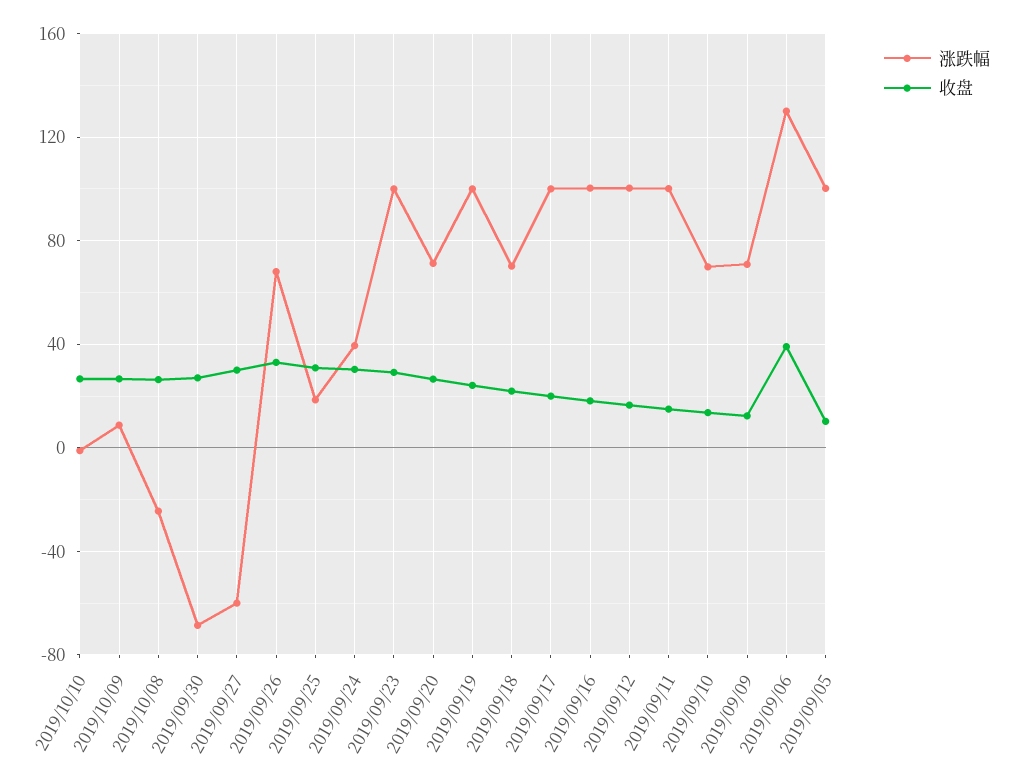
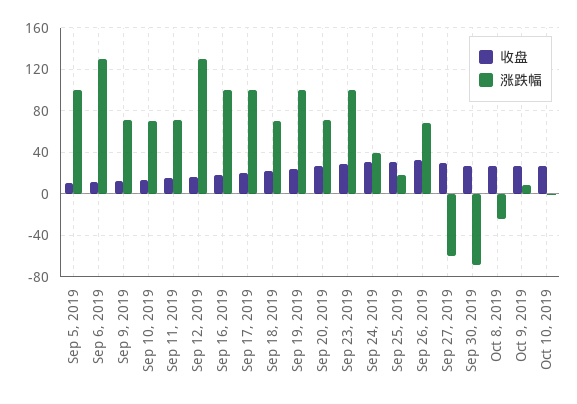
  {
    "涨跌幅": {
      "2019/10/10": 0,
      "2019/10/09": 10,
      "2019/10/08": -25,
      "2019/09/30": -70,
      "2019/09/27": -60,
      "2019/09/26": 70,
      "2019/09/25": 20,
      "2019/09/24": 40,
      "2019/09/23": 100,
      "2019/09/20": 70,
      "2019/09/19": 100,
      "2019/09/18": 70,
      "2019/09/17": 100,
      "2019/09/16": 100,
-     "2019/09/12": 100,
+     "2019/09/12": 130,
-     "2019/09/11": 100,
+     "2019/09/11": 70,
      "2019/09/10": 70,
      "2019/09/09": 70,
      "2019/09/06": 130,
      "2019/09/05": 100
    },
    "收盘": {
      "2019/10/10": 25,
      "2019/10/09": 25,
      "2019/10/08": 25,
      "2019/09/30": 25,
      "2019/09/27": 30,
      "2019/09/26": 35,
      "2019/09/25": 30,
      "2019/09/24": 30,
      "2019/09/23": 30,
      "2019/09/20": 25,
      "2019/09/19": 25,
      "2019/09/18": 20,
      "2019/09/17": 20,
      "2019/09/16": 20,
      "2019/09/12": 15,
      "2019/09/11": 15,
      "2019/09/10": 15,
      "2019/09/09": 10,
-     "2019/09/06": 40,
+     "2019/09/06": 10,
      "2019/09/05": 10
    }
  }

